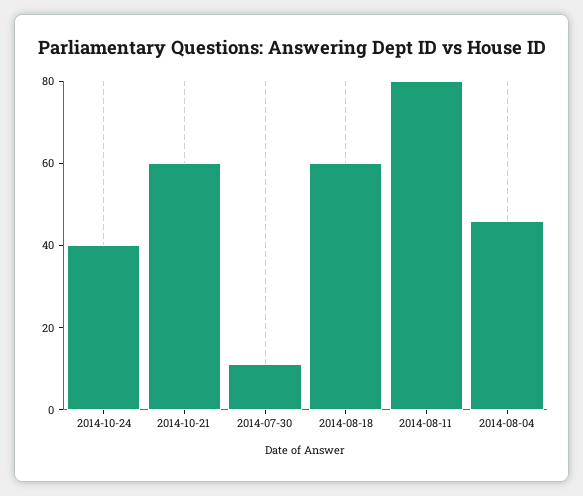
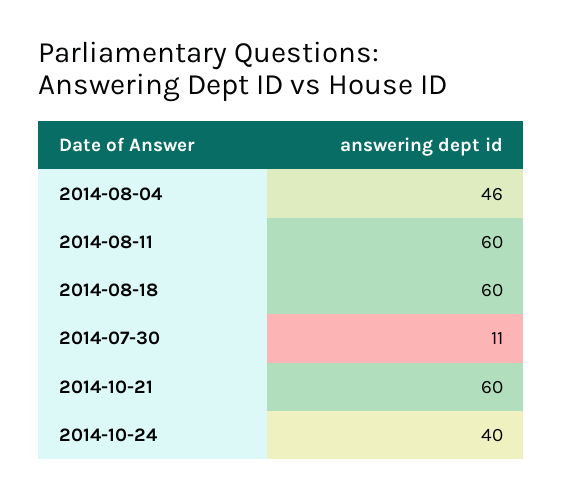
  {
    "2014-10-24": 40,
    "2014-10-21": 60,
    "2014-07-30": 11,
    "2014-08-18": 60,
-   "2014-08-11": 80,
+   "2014-08-11": 60,
    "2014-08-04": 46
  }

